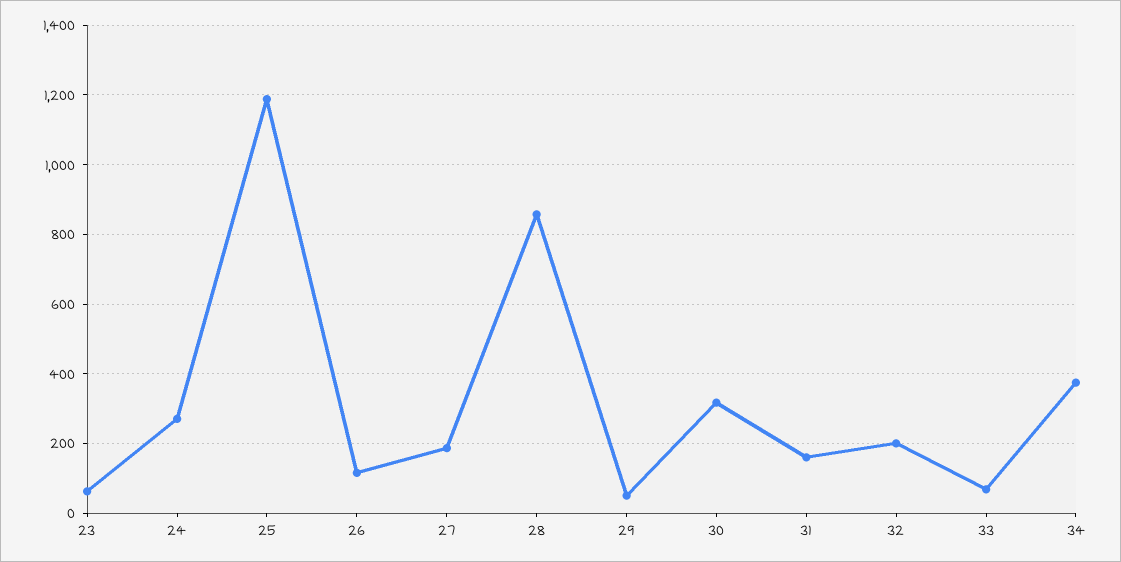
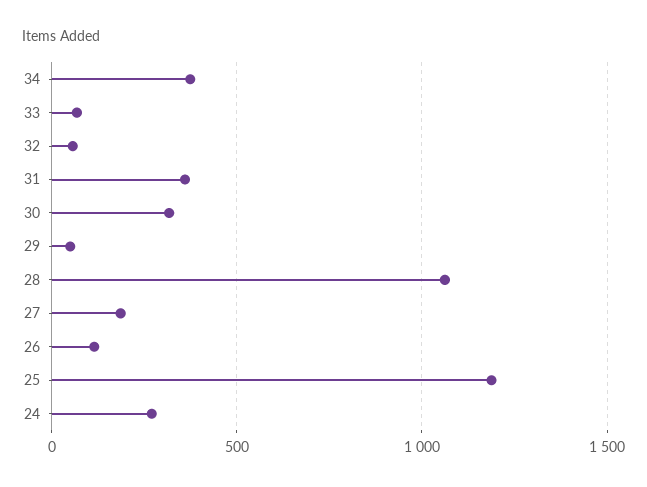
  {
-   "23": 60,
    "24": 280,
    "25": 1180,
    "26": 120,
    "27": 180,
-   "28": 860,
+   "28": 1050,
    "29": 60,
    "30": 320,
-   "31": 160,
+   "31": 350,
-   "32": 200,
+   "32": 50,
    "33": 60,
    "34": 380
  }

